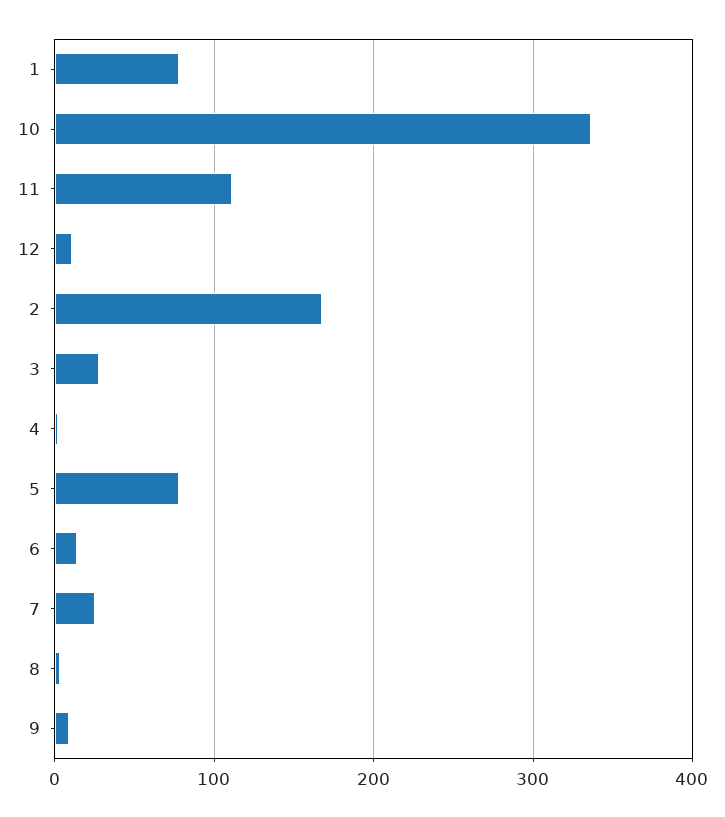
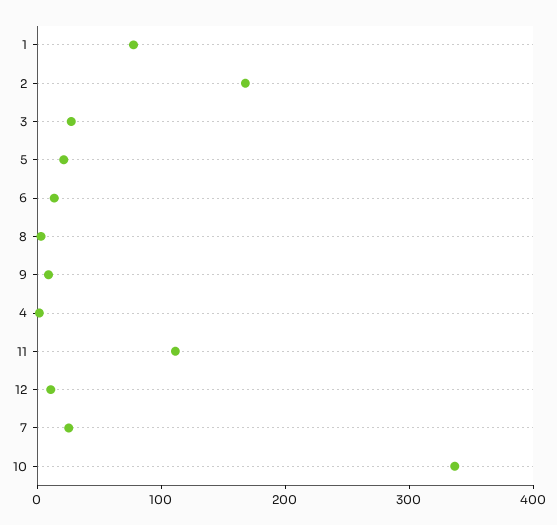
  {
    "1": 80,
    "10": 340,
    "11": 110,
    "12": 10,
    "2": 170,
    "3": 30,
    "4": 0,
-   "5": 80,
+   "5": 20,
    "6": 10,
    "7": 30,
    "8": 0,
    "9": 10
  }

